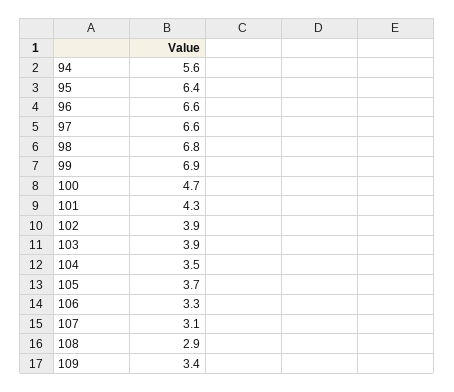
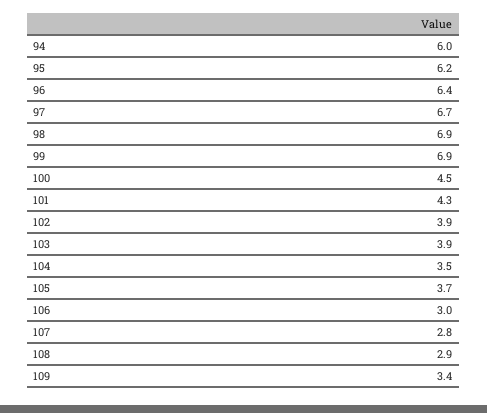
  {
-   "94": 5.6,
+   "94": 6,
-   "95": 6.4,
+   "95": 6.2,
-   "96": 6.6,
+   "96": 6.4,
-   "97": 6.6,
+   "97": 6.7,
-   "98": 6.8,
+   "98": 6.9,
    "99": 6.9,
-   "100": 4.7,
+   "100": 4.5,
    "101": 4.3,
    "102": 3.9,
    "103": 3.9,
    "104": 3.5,
    "105": 3.7,
-   "106": 3.3,
+   "106": 3,
-   "107": 3.1,
+   "107": 2.8,
    "108": 2.9,
    "109": 3.4
  }

